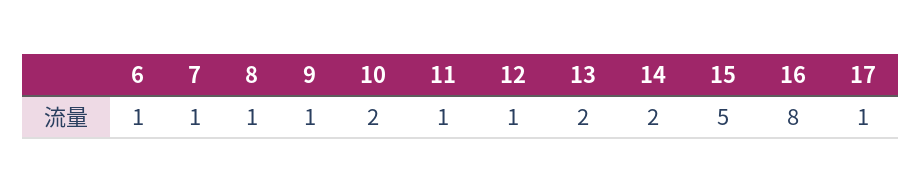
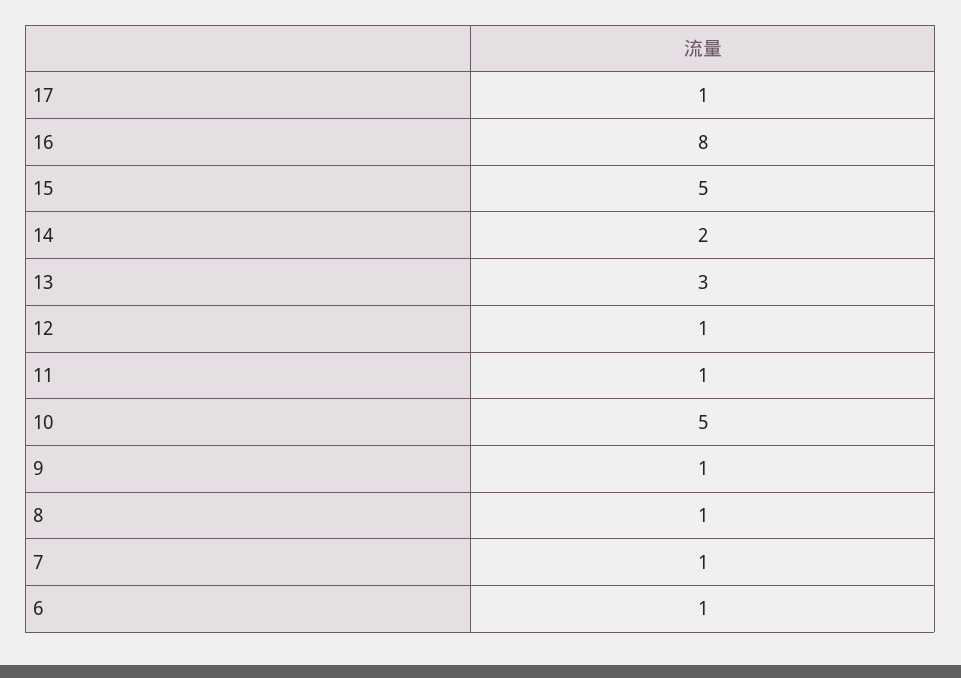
  {
    "6": 1,
    "7": 1,
    "8": 1,
    "9": 1,
-   "10": 2,
+   "10": 5,
    "11": 1,
    "12": 1,
-   "13": 2,
+   "13": 3,
    "14": 2,
    "15": 5,
    "16": 8,
    "17": 1
  }

